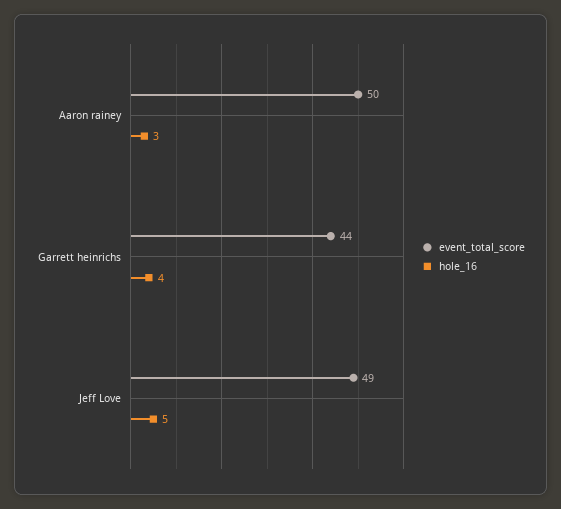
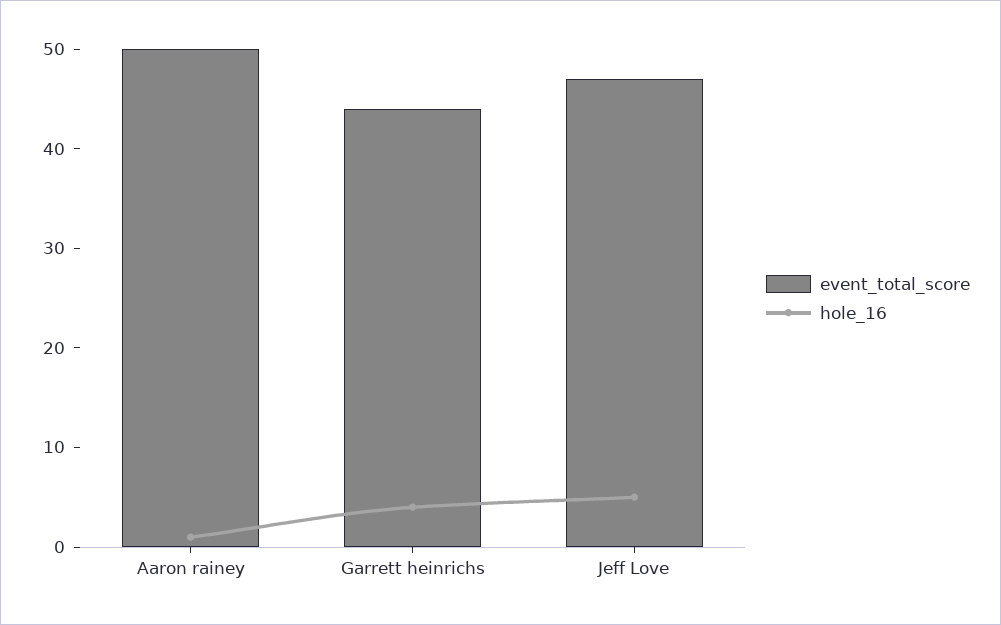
  {
    "event_total_score": {
      "Aaron rainey": 50,
      "Garrett heinrichs": 44,
-     "Jeff Love": 49
+     "Jeff Love": 47
    },
    "hole_16": {
-     "Aaron rainey": 3,
+     "Aaron rainey": 1,
      "Garrett heinrichs": 4,
      "Jeff Love": 5
    }
  }

